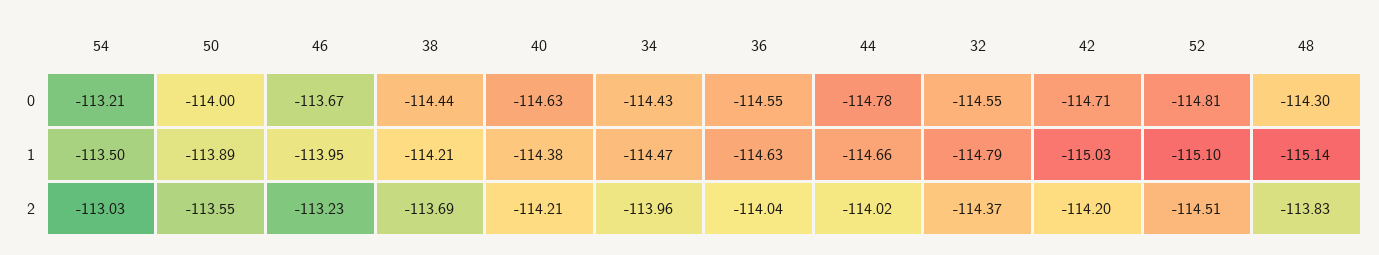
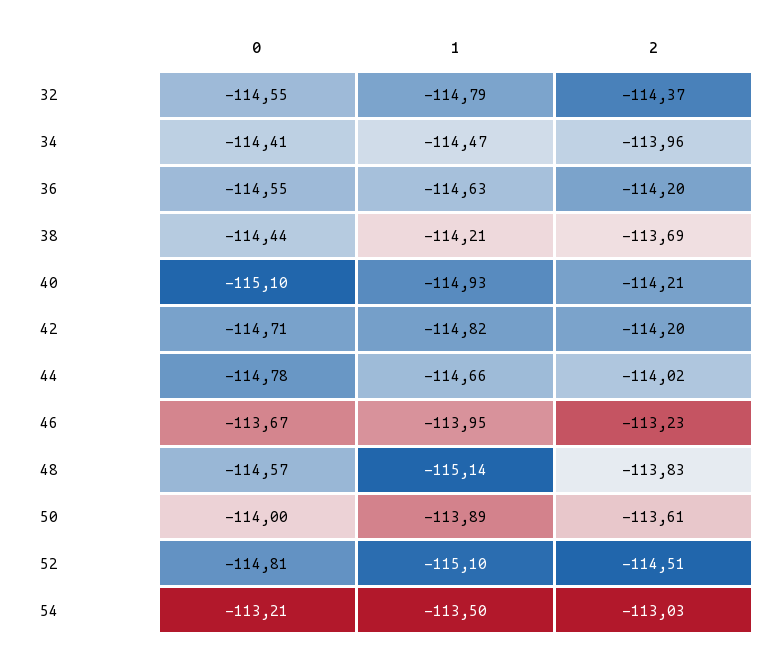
  {
    "54": {
      "0": -113.21,
      "1": -113.5,
      "2": -113.03
    },
    "50": {
      "0": -114,
      "1": -113.89,
-     "2": -113.55
+     "2": -113.61
    },
    "46": {
      "0": -113.67,
      "1": -113.95,
      "2": -113.23
    },
    "38": {
      "0": -114.44,
      "1": -114.21,
      "2": -113.69
    },
    "40": {
-     "0": -114.63,
+     "0": -115.1,
-     "1": -114.38,
+     "1": -114.93,
      "2": -114.21
    },
    "34": {
-     "0": -114.43,
+     "0": -114.41,
      "1": -114.47,
      "2": -113.96
    },
    "36": {
      "0": -114.55,
      "1": -114.63,
-     "2": -114.04
+     "2": -114.2
    },
    "44": {
      "0": -114.78,
      "1": -114.66,
      "2": -114.02
    },
    "32": {
      "0": -114.55,
      "1": -114.79,
      "2": -114.37
    },
    "42": {
      "0": -114.71,
-     "1": -115.03,
+     "1": -114.82,
      "2": -114.2
    },
    "52": {
      "0": -114.81,
      "1": -115.1,
      "2": -114.51
    },
    "48": {
-     "0": -114.3,
+     "0": -114.57,
      "1": -115.14,
      "2": -113.83
    }
  }

